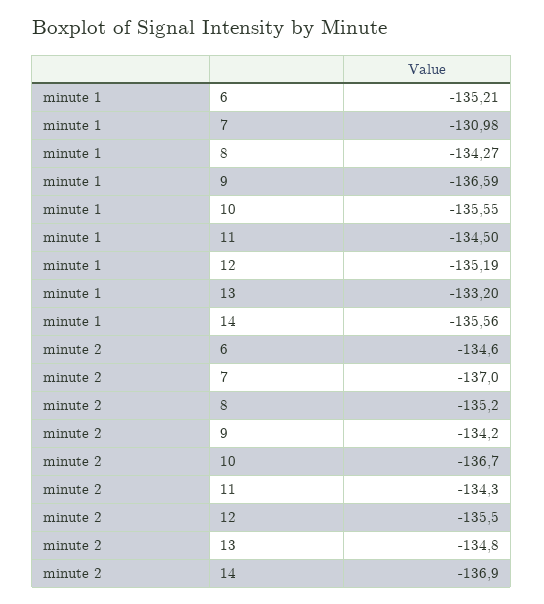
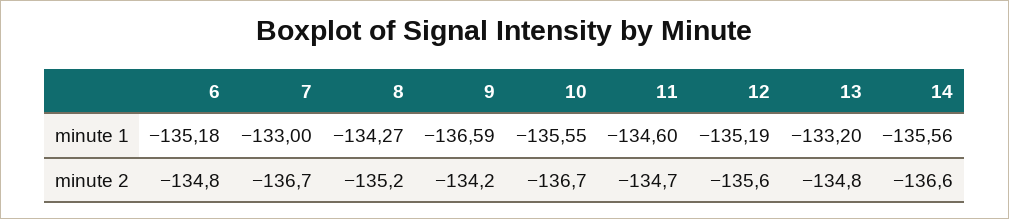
  {
    "minute 1": {
-     "6": -135.21,
+     "6": -135.18,
-     "7": -130.98,
+     "7": -133,
      "8": -134.27,
      "9": -136.59,
      "10": -135.55,
-     "11": -134.5,
+     "11": -134.6,
      "12": -135.19,
      "13": -133.2,
      "14": -135.56
    },
    "minute 2": {
-     "6": -134.6,
+     "6": -134.8,
-     "7": -137,
+     "7": -136.7,
      "8": -135.2,
      "9": -134.2,
      "10": -136.7,
-     "11": -134.3,
+     "11": -134.7,
-     "12": -135.5,
+     "12": -135.6,
      "13": -134.8,
-     "14": -136.9
+     "14": -136.6
    }
  }

